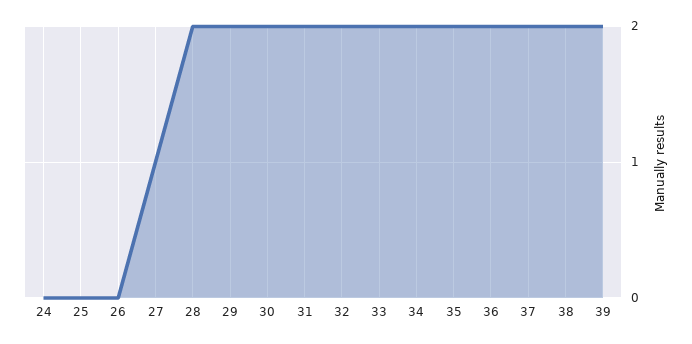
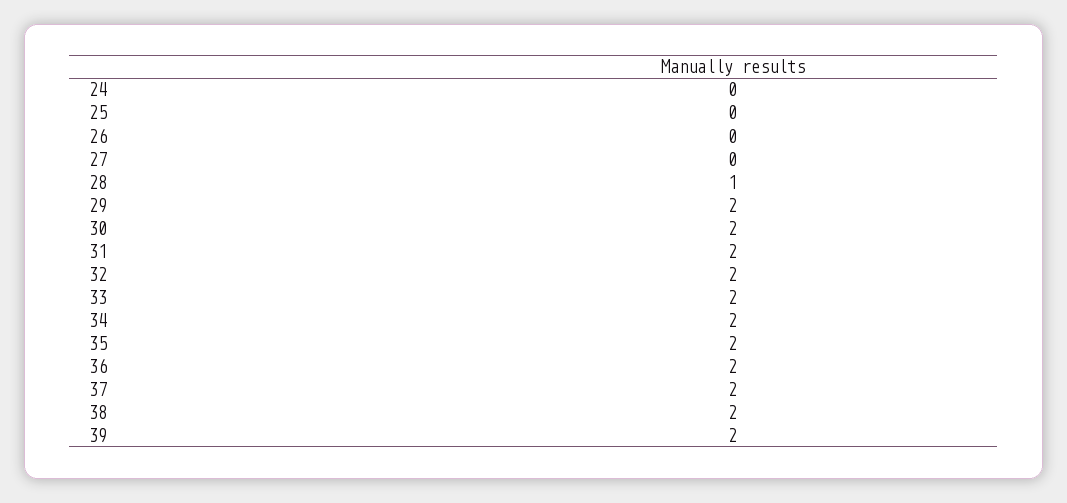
  {
    "24": 0,
    "25": 0,
    "26": 0,
-   "27": 1,
+   "27": 0,
-   "28": 2,
+   "28": 1,
    "29": 2,
    "30": 2,
    "31": 2,
    "32": 2,
    "33": 2,
    "34": 2,
    "35": 2,
    "36": 2,
    "37": 2,
    "38": 2,
    "39": 2
  }

